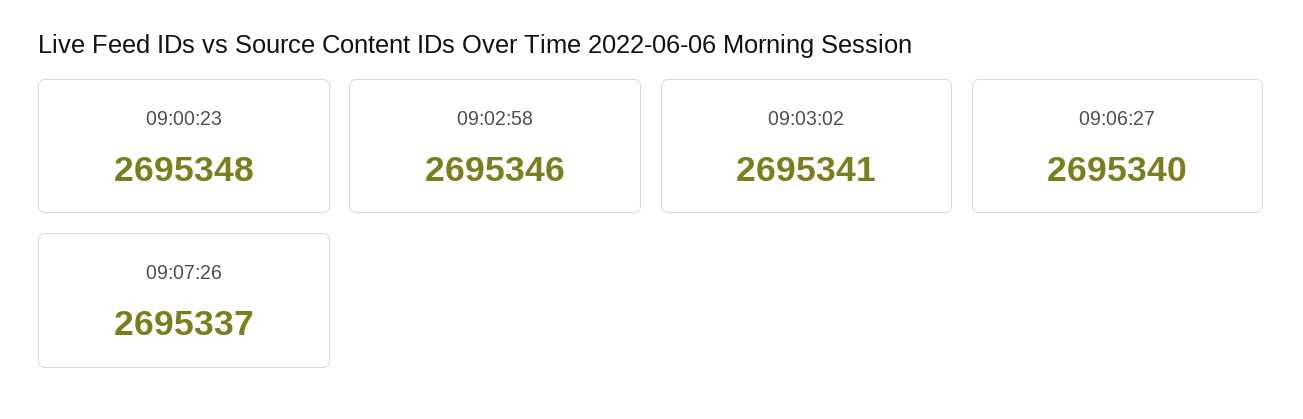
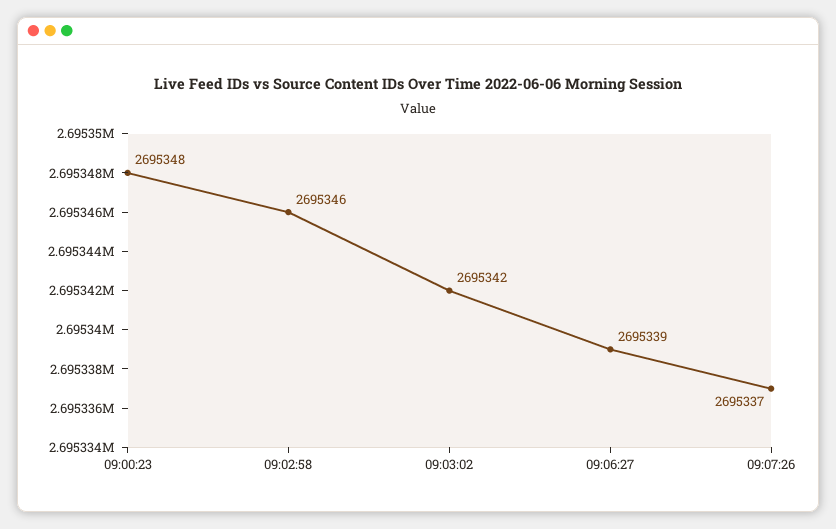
  {
    "09:00:23": 2695348,
    "09:02:58": 2695346,
-   "09:03:02": 2695341,
+   "09:03:02": 2695342,
-   "09:06:27": 2695340,
+   "09:06:27": 2695339,
    "09:07:26": 2695337
  }

